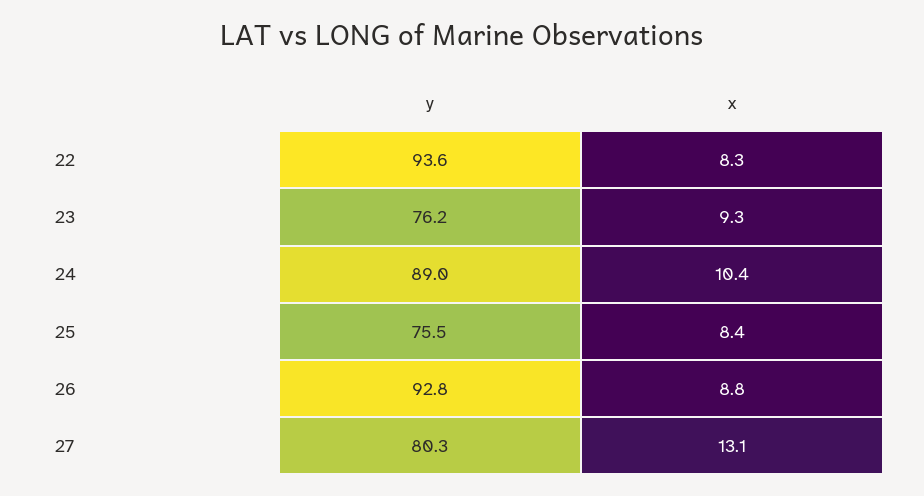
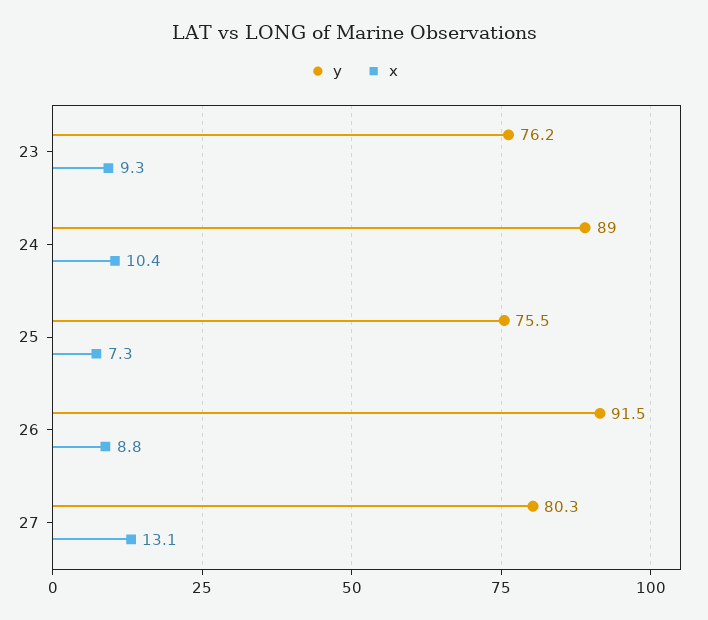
  {
    "y": {
-     "22": 93.6,
      "23": 76.2,
      "24": 89,
      "25": 75.5,
-     "26": 92.8,
+     "26": 91.5,
      "27": 80.3
    },
    "x": {
-     "22": 8.3,
      "23": 9.3,
      "24": 10.4,
-     "25": 8.4,
+     "25": 7.3,
      "26": 8.8,
      "27": 13.1
    }
  }

